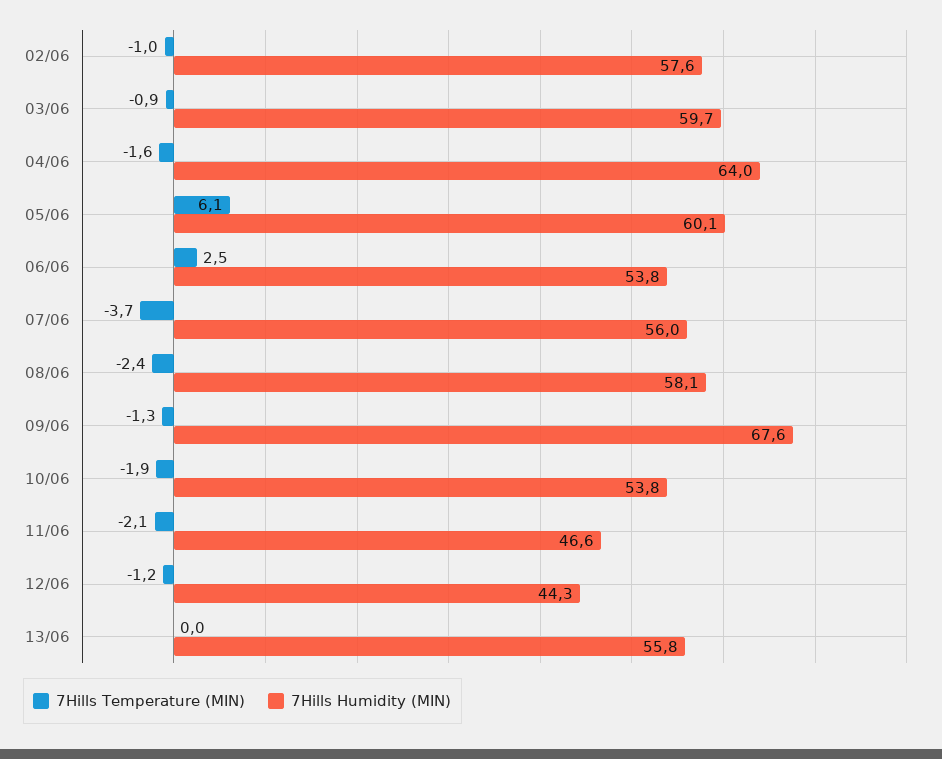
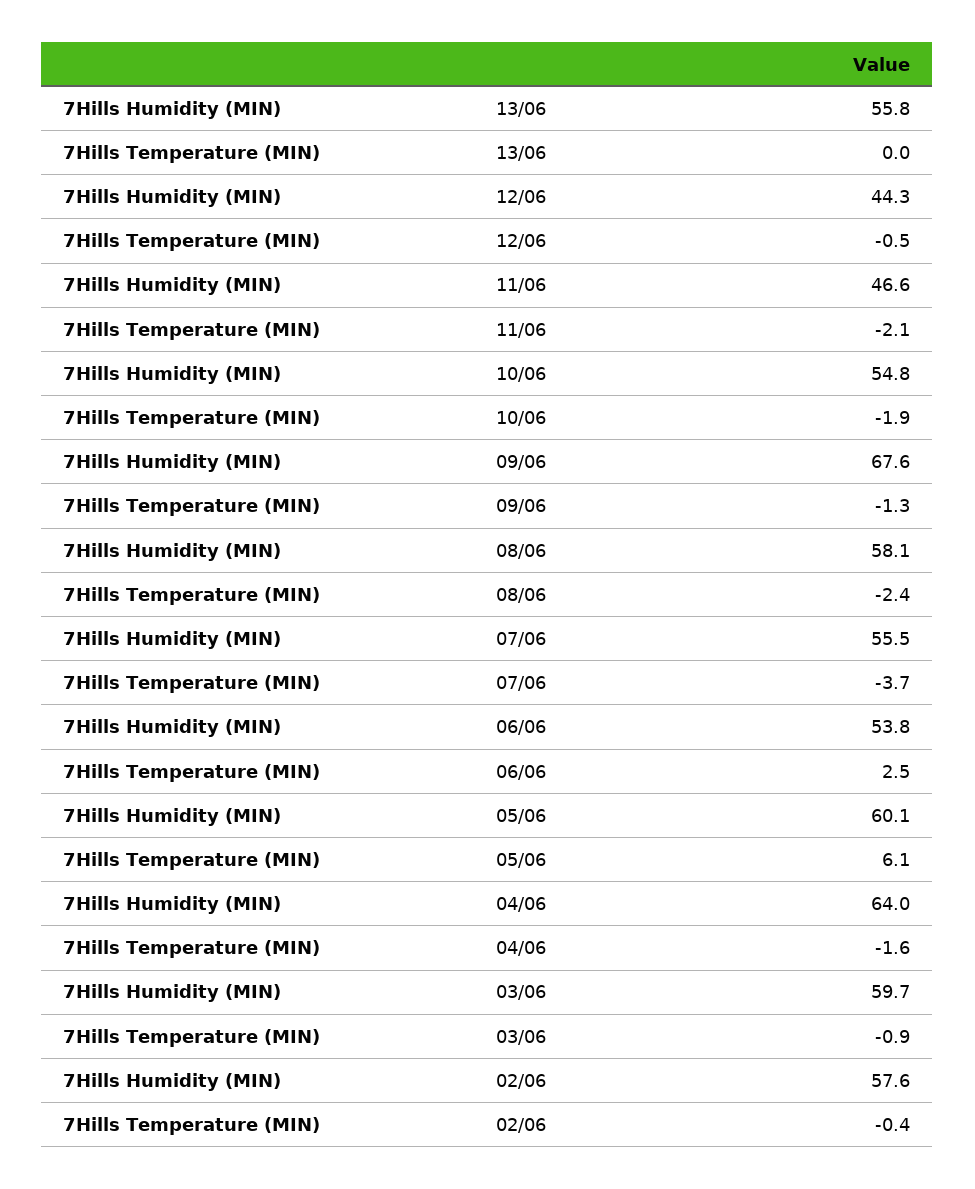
  {
    "7Hills Temperature (MIN)": {
-     "02/06": -1,
+     "02/06": -0.4,
      "03/06": -0.9,
      "04/06": -1.6,
      "05/06": 6.1,
      "06/06": 2.5,
      "07/06": -3.7,
      "08/06": -2.4,
      "09/06": -1.3,
      "10/06": -1.9,
      "11/06": -2.1,
-     "12/06": -1.2,
+     "12/06": -0.5,
      "13/06": 0
    },
    "7Hills Humidity (MIN)": {
      "02/06": 57.6,
      "03/06": 59.7,
      "04/06": 64,
      "05/06": 60.1,
      "06/06": 53.8,
-     "07/06": 56,
+     "07/06": 55.5,
      "08/06": 58.1,
      "09/06": 67.6,
-     "10/06": 53.8,
+     "10/06": 54.8,
      "11/06": 46.6,
      "12/06": 44.3,
      "13/06": 55.8
    }
  }

